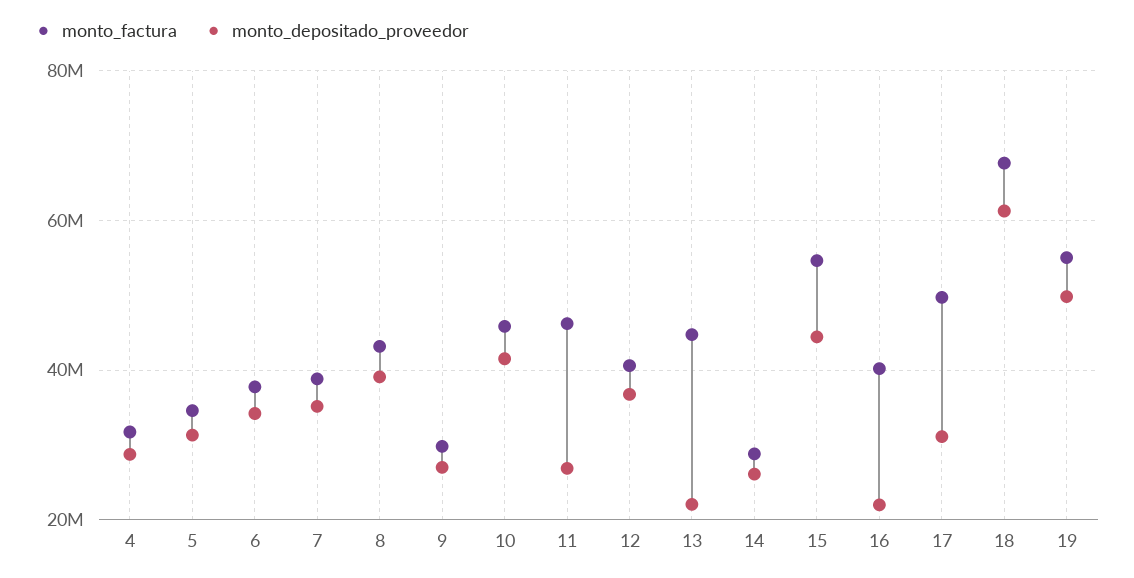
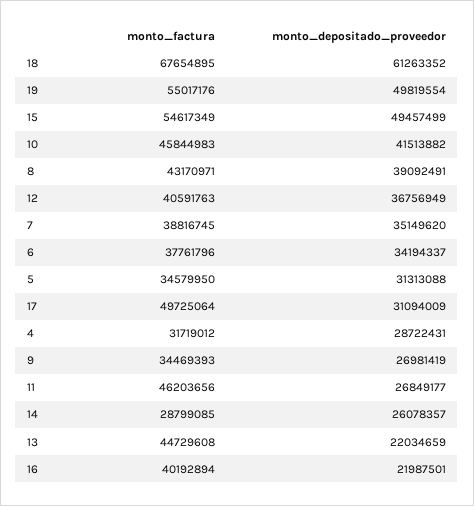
  {
    "monto_factura": {
      "4": 31719012,
      "5": 34579950,
      "6": 37761796,
      "7": 38816745,
      "8": 43170971,
-     "9": 30000000,
+     "9": 34469393,
      "10": 45844983,
      "11": 46203656,
      "12": 40591763,
      "13": 44729608,
      "14": 28799085,
      "15": 54617349,
      "16": 40192894,
      "17": 49725064,
      "18": 67654895,
      "19": 55017176
    },
    "monto_depositado_proveedor": {
      "4": 28722431,
      "5": 31313088,
      "6": 34194337,
      "7": 35149620,
      "8": 39092491,
      "9": 26981419,
      "10": 41513882,
      "11": 26849177,
      "12": 36756949,
      "13": 22034659,
      "14": 26078357,
-     "15": 44000000,
+     "15": 49457499,
      "16": 21987501,
      "17": 31094009,
      "18": 61263352,
      "19": 49819554
    }
  }

